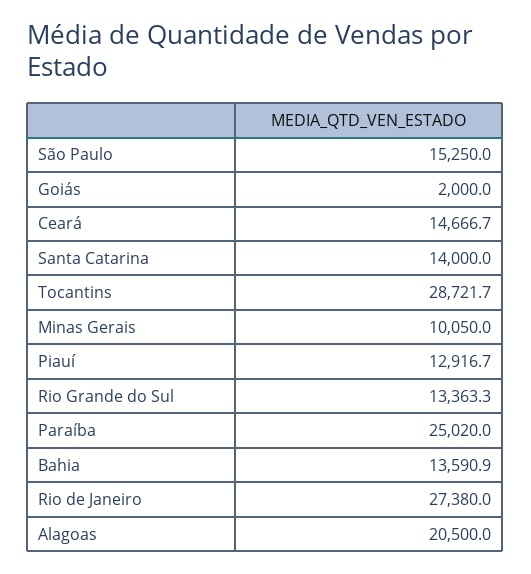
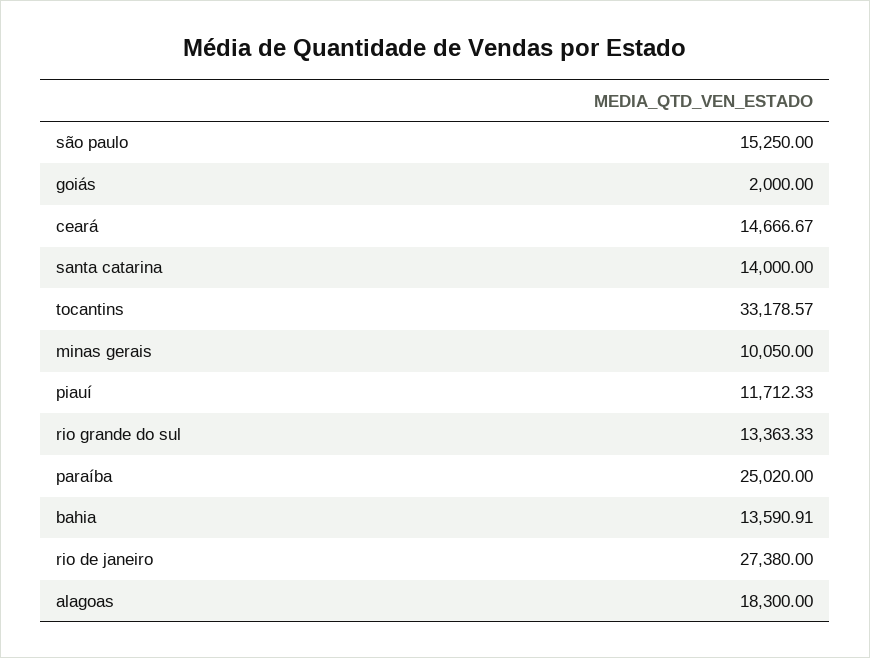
  {
    "São Paulo": 15250,
    "Goiás": 2000,
    "Ceará": 14666.67,
    "Santa Catarina": 14000,
-   "Tocantins": 28721.7,
+   "Tocantins": 33178.57,
    "Minas Gerais": 10050,
-   "Piauí": 12916.7,
+   "Piauí": 11712.33,
    "Rio Grande do Sul": 13363.33,
    "Paraíba": 25020,
    "Bahia": 13590.91,
    "Rio de Janeiro": 27380,
-   "Alagoas": 20500
+   "Alagoas": 18300
  }

